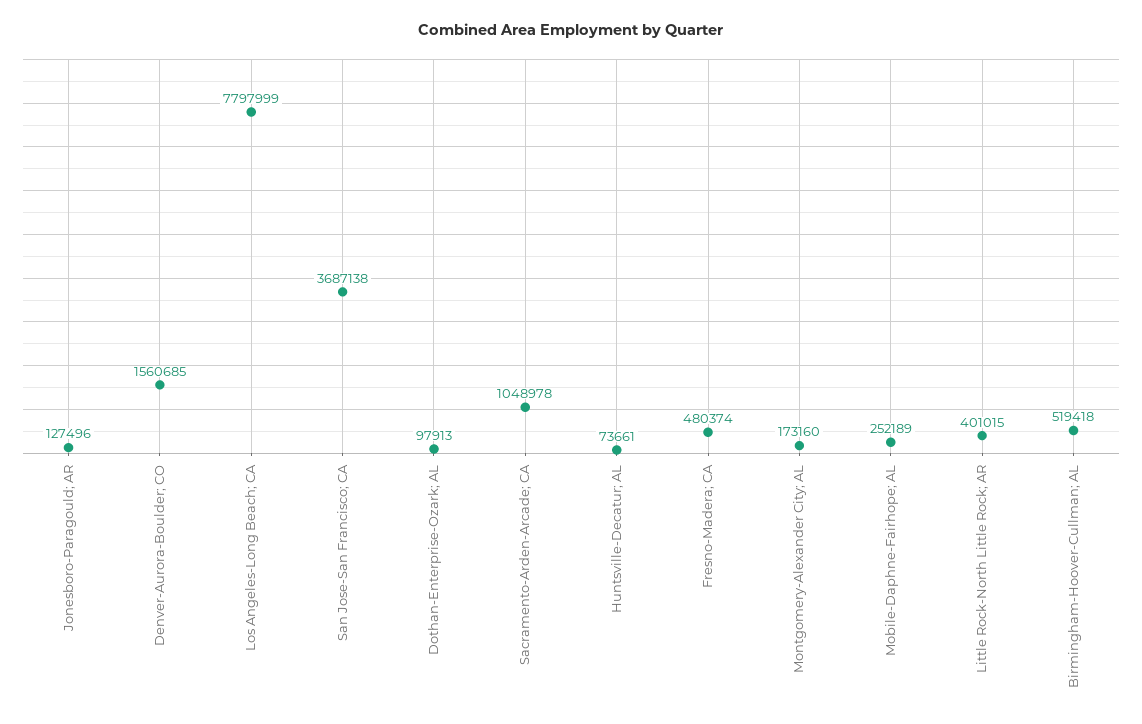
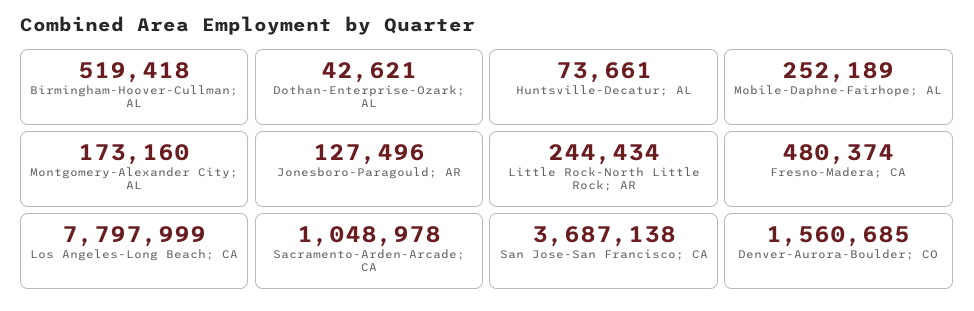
  {
    "Jonesboro-Paragould; AR": 127496,
    "Denver-Aurora-Boulder; CO": 1560685,
    "Los Angeles-Long Beach; CA": 7797999,
    "San Jose-San Francisco; CA": 3687138,
-   "Dothan-Enterprise-Ozark; AL": 97913,
+   "Dothan-Enterprise-Ozark; AL": 42621,
    "Sacramento-Arden-Arcade; CA": 1048978,
    "Huntsville-Decatur; AL": 73661,
    "Fresno-Madera; CA": 480374,
    "Montgomery-Alexander City; AL": 173160,
    "Mobile-Daphne-Fairhope; AL": 252189,
-   "Little Rock-North Little Rock; AR": 401015,
+   "Little Rock-North Little Rock; AR": 244434,
    "Birmingham-Hoover-Cullman; AL": 519418
  }

